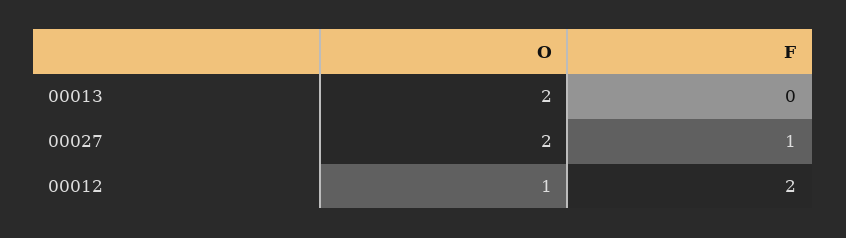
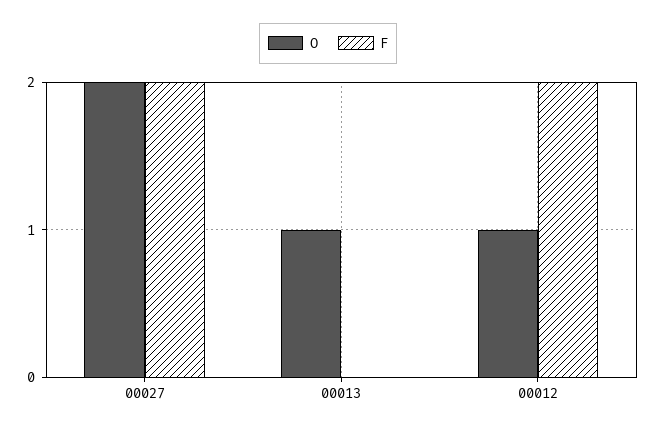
  {
    "O": {
-     "00013": 2,
+     "00013": 1,
      "00027": 2,
      "00012": 1
    },
    "F": {
      "00013": 0,
-     "00027": 1,
+     "00027": 2,
      "00012": 2
    }
  }

